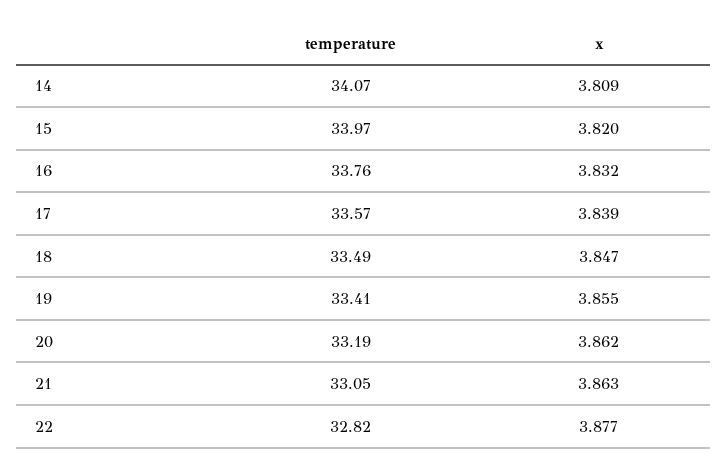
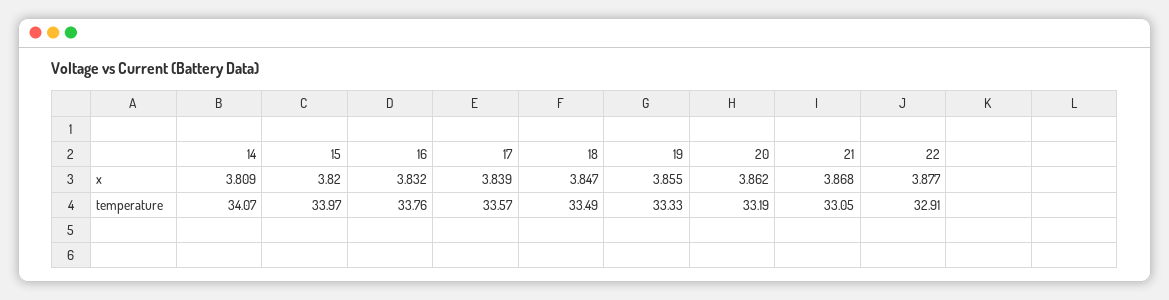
  {
    "temperature": {
      "14": 34.07,
      "15": 33.97,
      "16": 33.76,
      "17": 33.57,
      "18": 33.49,
-     "19": 33.41,
+     "19": 33.33,
      "20": 33.19,
      "21": 33.05,
-     "22": 32.82
+     "22": 32.91
    },
    "x": {
      "14": 3.809,
      "15": 3.82,
      "16": 3.832,
      "17": 3.839,
      "18": 3.847,
      "19": 3.855,
      "20": 3.862,
-     "21": 3.863,
+     "21": 3.868,
      "22": 3.877
    }
  }

